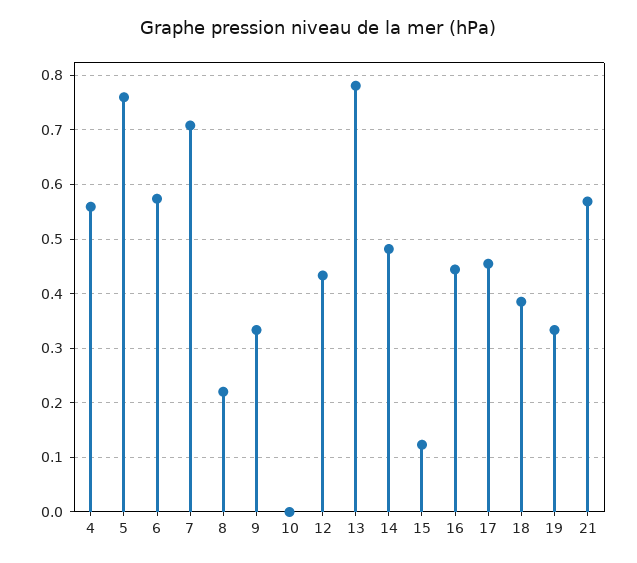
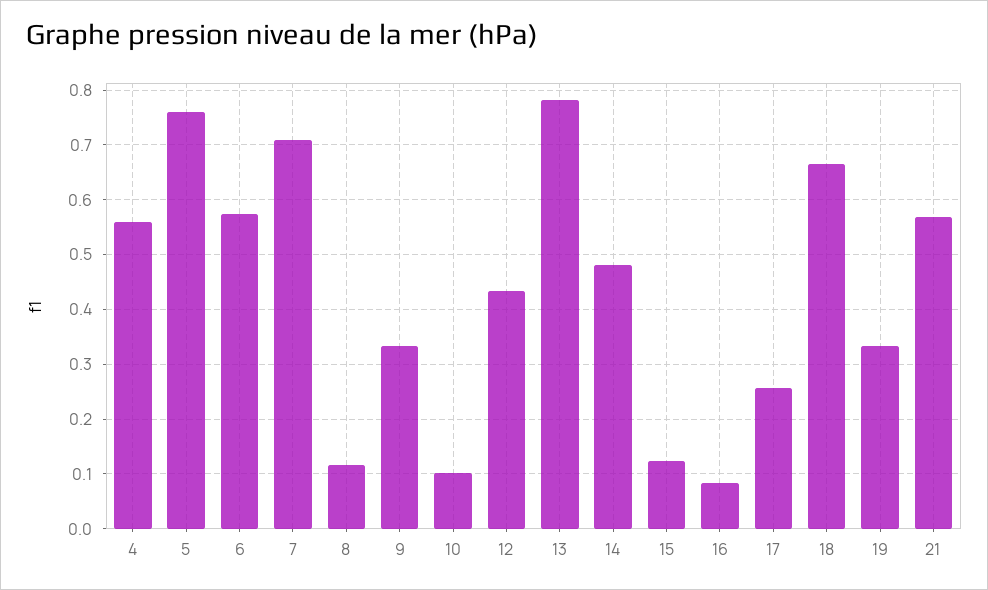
  {
    "4": 0.56,
    "5": 0.76,
    "6": 0.58,
    "7": 0.7,
-   "8": 0.22,
+   "8": 0.12,
    "9": 0.34,
-   "10": 0,
+   "10": 0.1,
    "12": 0.44,
    "13": 0.78,
    "14": 0.48,
    "15": 0.12,
-   "16": 0.44,
+   "16": 0.08,
-   "17": 0.46,
+   "17": 0.26,
-   "18": 0.38,
+   "18": 0.66,
    "19": 0.34,
    "21": 0.56
  }

